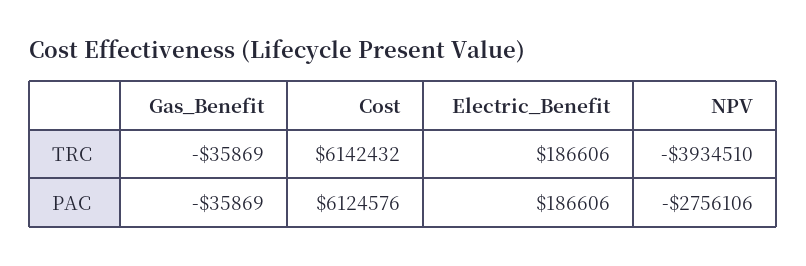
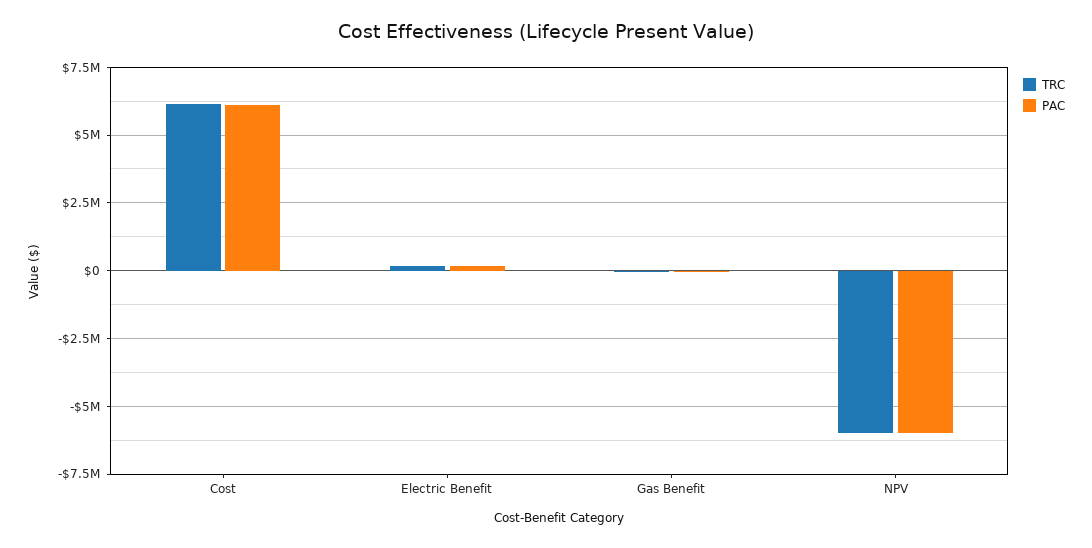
  {
    "TRC": {
      "Gas_Benefit": -35869,
      "Cost": 6142432,
      "Electric_Benefit": 186606,
-     "NPV": -3934510
+     "NPV": -6000000
    },
    "PAC": {
      "Gas_Benefit": -35869,
      "Cost": 6124576,
      "Electric_Benefit": 186606,
-     "NPV": -2756106
+     "NPV": -6000000
    }
  }

